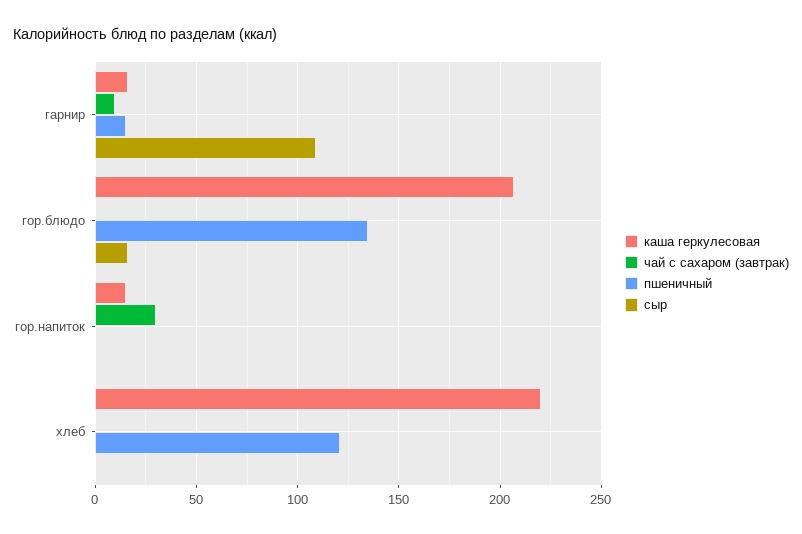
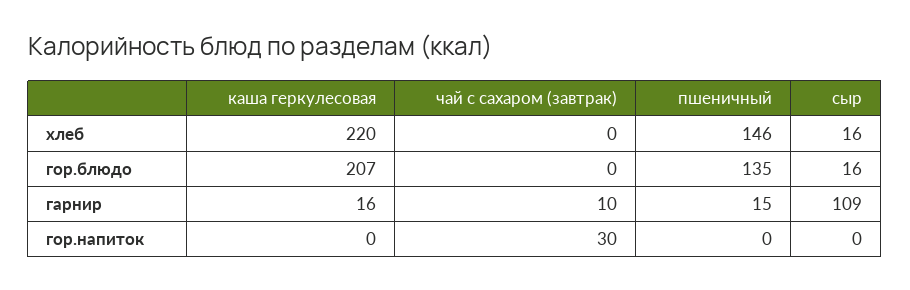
  {
    "каша геркулесовая": {
      "гарнир": 16,
      "гор.блюдо": 207,
-     "гор.напиток": 15,
+     "гор.напиток": 0,
      "хлеб": 220
    },
    "чай с сахаром (завтрак)": {
      "гарнир": 10,
      "гор.блюдо": 0,
      "гор.напиток": 30,
      "хлеб": 0
    },
    "пшеничный": {
      "гарнир": 15,
      "гор.блюдо": 135,
      "гор.напиток": 0,
-     "хлеб": 120
+     "хлеб": 146
    },
    "сыр": {
      "гарнир": 109,
      "гор.блюдо": 16,
      "гор.напиток": 0,
-     "хлеб": 0
+     "хлеб": 16
    }
  }

